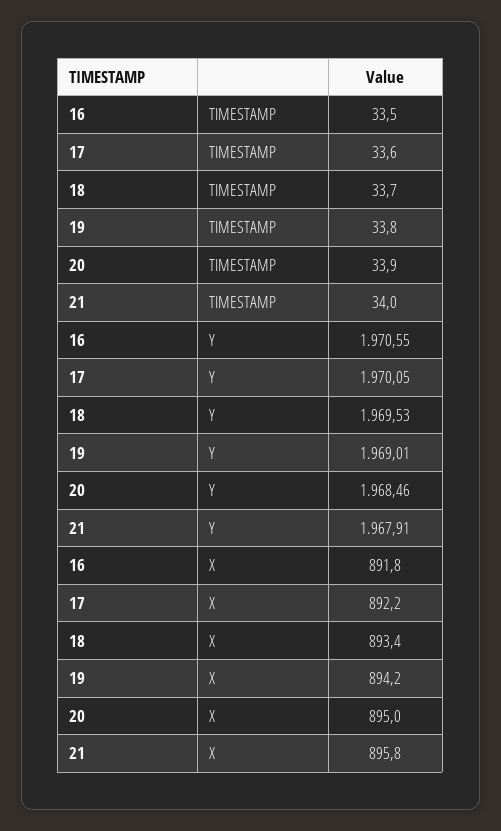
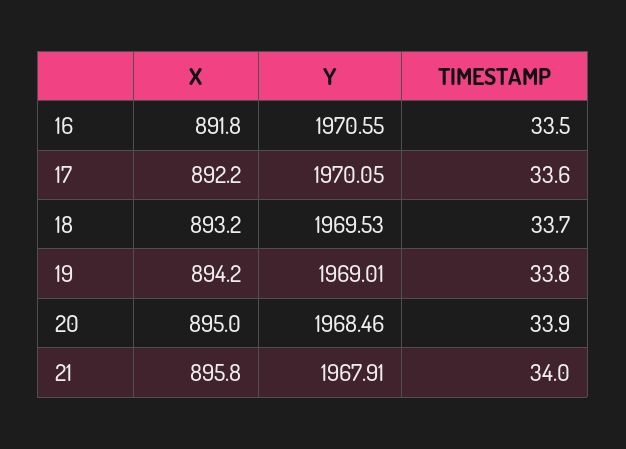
  {
    "16": {
      "TIMESTAMP": 33.5,
      "Y": 1970.55,
      "X": 891.8
    },
    "17": {
      "TIMESTAMP": 33.6,
      "Y": 1970.05,
      "X": 892.2
    },
    "18": {
      "TIMESTAMP": 33.7,
      "Y": 1969.53,
-     "X": 893.4
+     "X": 893.2
    },
    "19": {
      "TIMESTAMP": 33.8,
      "Y": 1969.01,
      "X": 894.2
    },
    "20": {
      "TIMESTAMP": 33.9,
      "Y": 1968.46,
      "X": 895
    },
    "21": {
      "TIMESTAMP": 34,
      "Y": 1967.91,
      "X": 895.8
    }
  }

